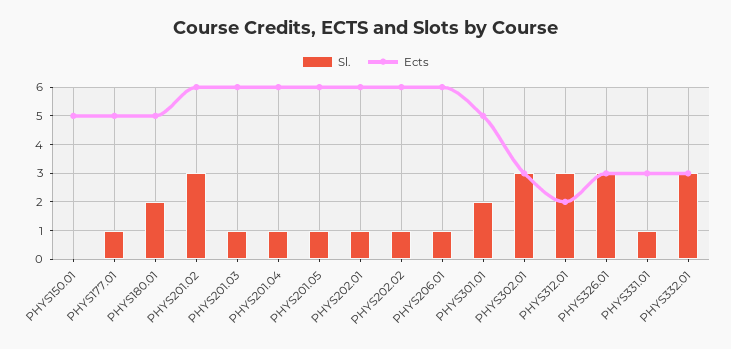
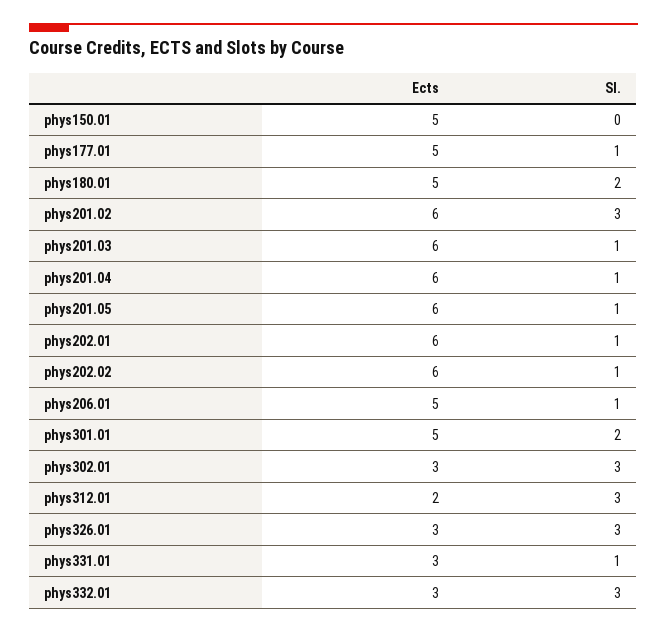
  {
    "Sl.": {
      "PHYS150.01": 0,
      "PHYS177.01": 1,
      "PHYS180.01": 2,
      "PHYS201.02": 3,
      "PHYS201.03": 1,
      "PHYS201.04": 1,
      "PHYS201.05": 1,
      "PHYS202.01": 1,
      "PHYS202.02": 1,
      "PHYS206.01": 1,
      "PHYS301.01": 2,
      "PHYS302.01": 3,
      "PHYS312.01": 3,
      "PHYS326.01": 3,
      "PHYS331.01": 1,
      "PHYS332.01": 3
    },
    "Ects": {
      "PHYS150.01": 5,
      "PHYS177.01": 5,
      "PHYS180.01": 5,
      "PHYS201.02": 6,
      "PHYS201.03": 6,
      "PHYS201.04": 6,
      "PHYS201.05": 6,
      "PHYS202.01": 6,
      "PHYS202.02": 6,
-     "PHYS206.01": 6,
+     "PHYS206.01": 5,
      "PHYS301.01": 5,
      "PHYS302.01": 3,
      "PHYS312.01": 2,
      "PHYS326.01": 3,
      "PHYS331.01": 3,
      "PHYS332.01": 3
    }
  }

